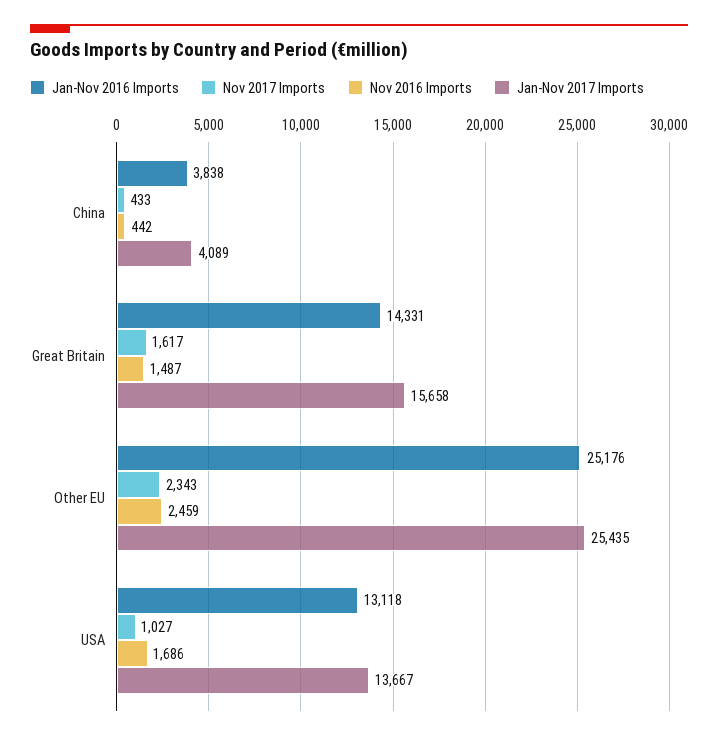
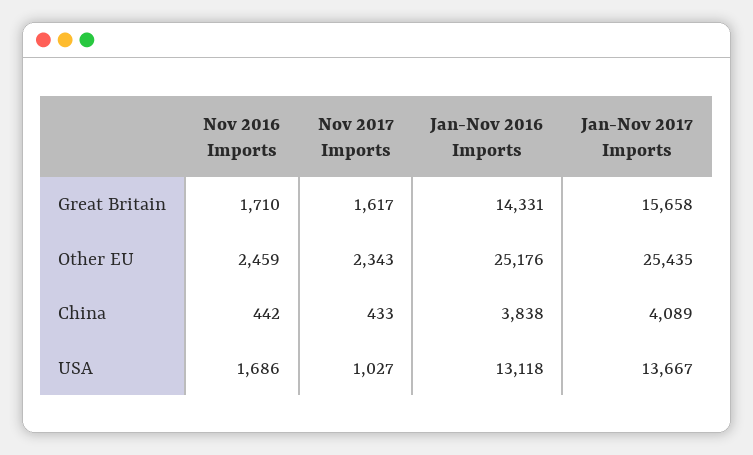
  {
    "Jan-Nov 2016 Imports": {
      "China": 3838,
      "Great Britain": 14331,
      "Other EU": 25176,
      "USA": 13118
    },
    "Nov 2017 Imports": {
      "China": 433,
      "Great Britain": 1617,
      "Other EU": 2343,
      "USA": 1027
    },
    "Nov 2016 Imports": {
      "China": 442,
-     "Great Britain": 1487,
+     "Great Britain": 1710,
      "Other EU": 2459,
      "USA": 1686
    },
    "Jan-Nov 2017 Imports": {
      "China": 4089,
      "Great Britain": 15658,
      "Other EU": 25435,
      "USA": 13667
    }
  }

